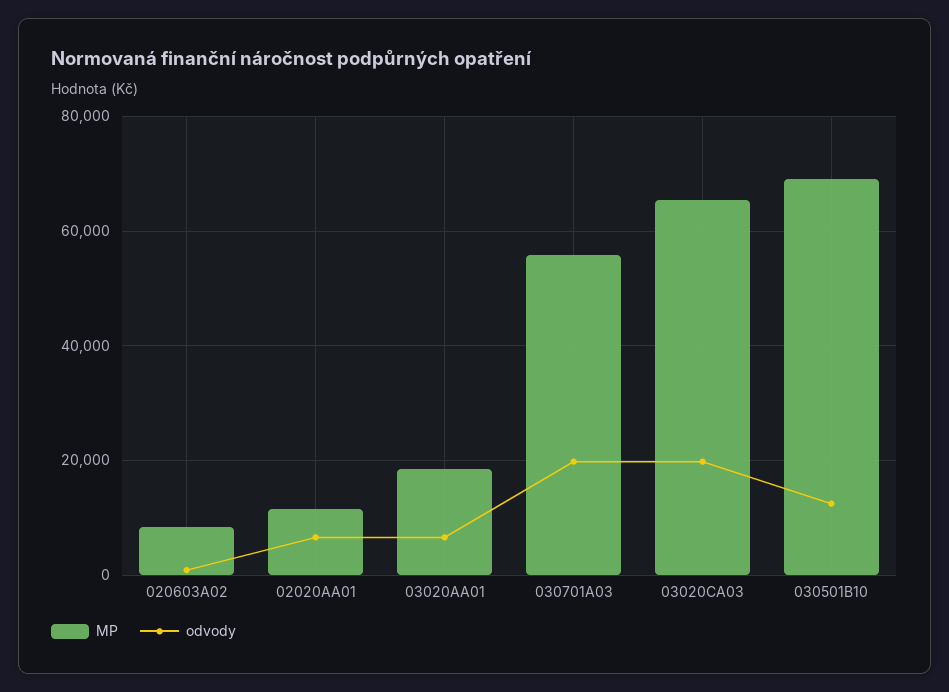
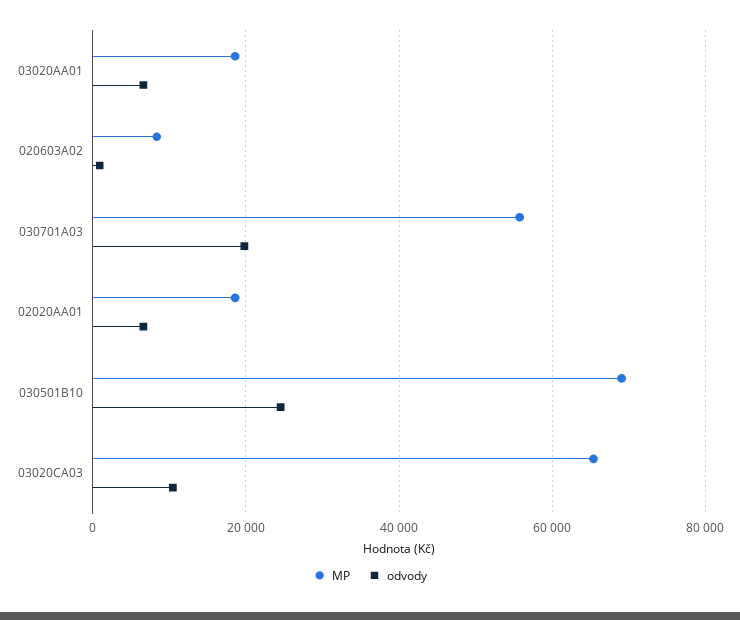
  {
    "MP": {
      "020603A02": 8000,
-     "02020AA01": 12000,
+     "02020AA01": 18000,
      "03020AA01": 18000,
      "030701A03": 56000,
      "03020CA03": 66000,
      "030501B10": 70000
    },
    "odvody": {
      "020603A02": 0,
      "02020AA01": 6000,
      "03020AA01": 6000,
      "030701A03": 20000,
-     "03020CA03": 20000,
+     "03020CA03": 10000,
-     "030501B10": 12000
+     "030501B10": 24000
    }
  }

